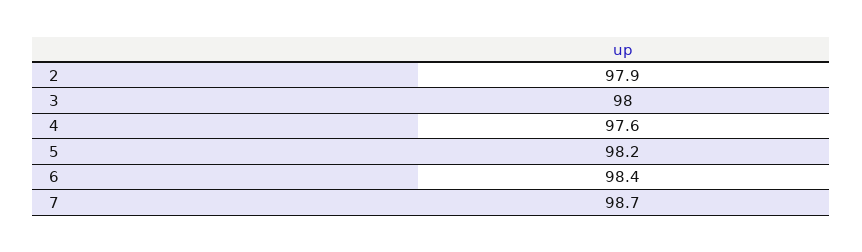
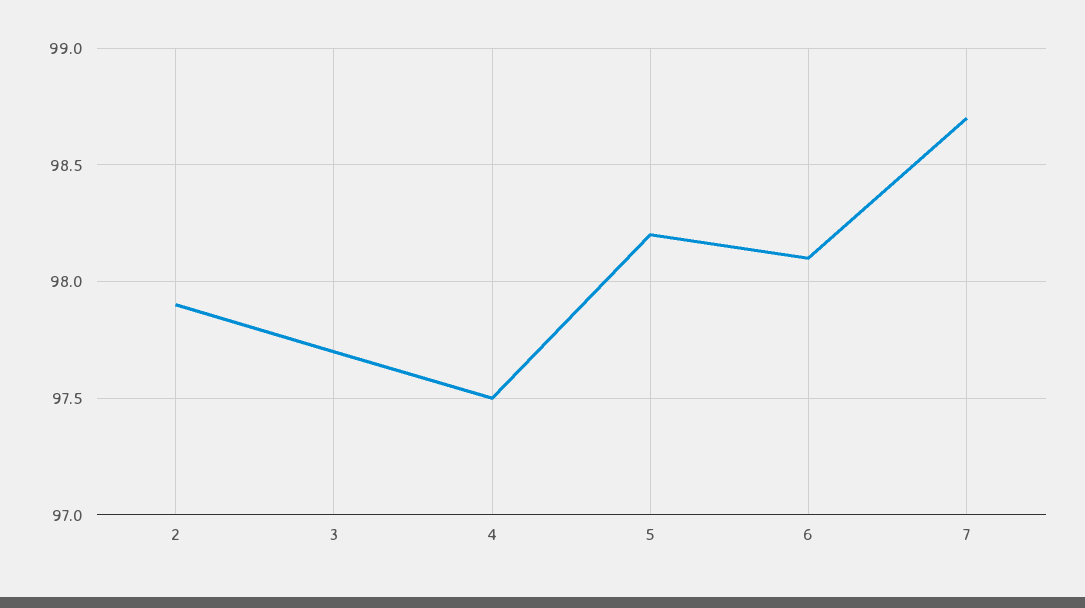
  {
    "2": 97.9,
-   "3": 98,
+   "3": 97.7,
-   "4": 97.6,
+   "4": 97.5,
    "5": 98.2,
-   "6": 98.4,
+   "6": 98.1,
    "7": 98.7
  }

